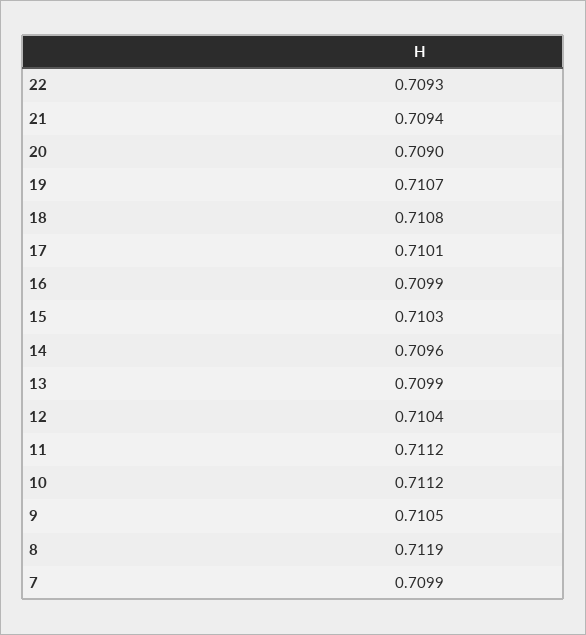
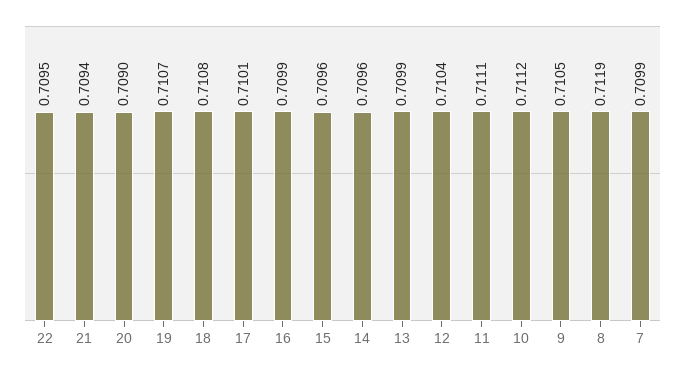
  {
-   "22": 0.7093,
+   "22": 0.7095,
    "21": 0.7094,
    "20": 0.709,
    "19": 0.7107,
    "18": 0.7108,
    "17": 0.7101,
    "16": 0.7099,
-   "15": 0.7103,
+   "15": 0.7096,
    "14": 0.7096,
    "13": 0.7099,
    "12": 0.7104,
-   "11": 0.7112,
+   "11": 0.7111,
    "10": 0.7112,
    "9": 0.7105,
    "8": 0.7119,
    "7": 0.7099
  }

